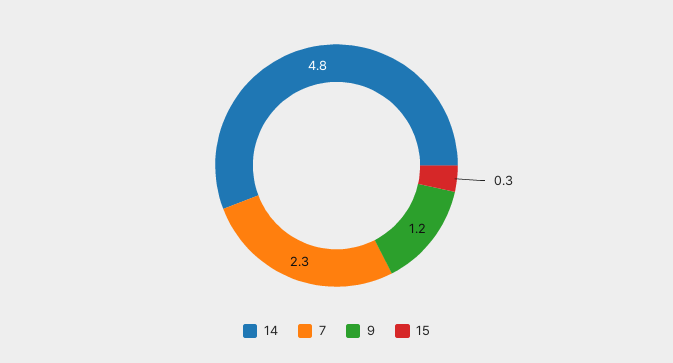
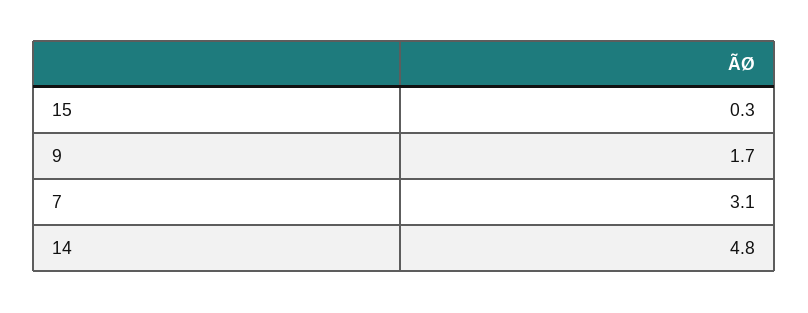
  {
    "14": 4.8,
-   "7": 2.3,
+   "7": 3.1,
-   "9": 1.2,
+   "9": 1.7,
    "15": 0.3
  }

